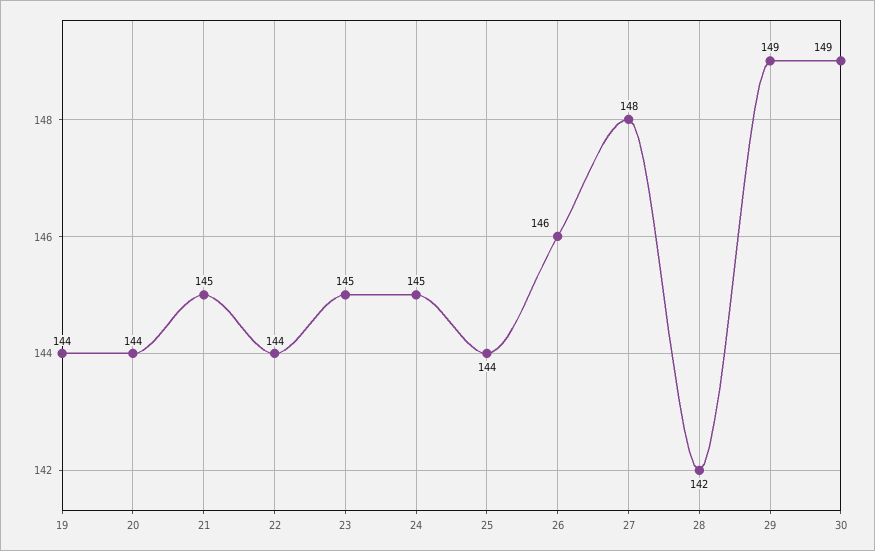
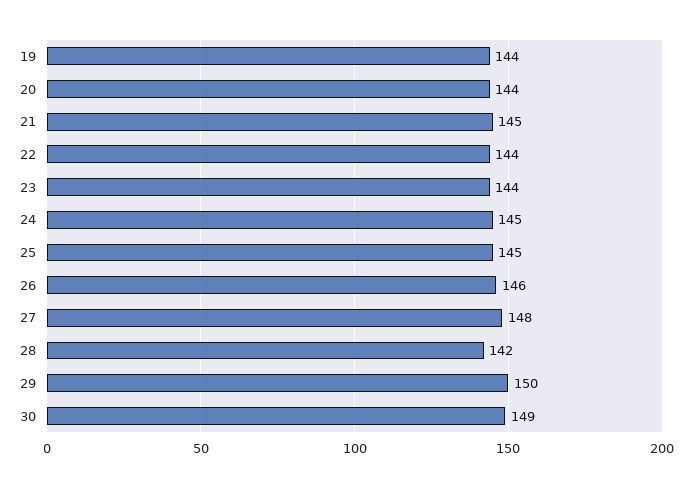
  {
    "19": 144,
    "20": 144,
    "21": 145,
    "22": 144,
-   "23": 145,
+   "23": 144,
    "24": 145,
-   "25": 144,
+   "25": 145,
    "26": 146,
    "27": 148,
    "28": 142,
-   "29": 149,
+   "29": 150,
    "30": 149
  }

